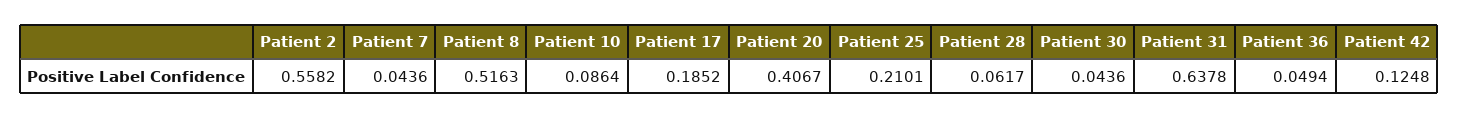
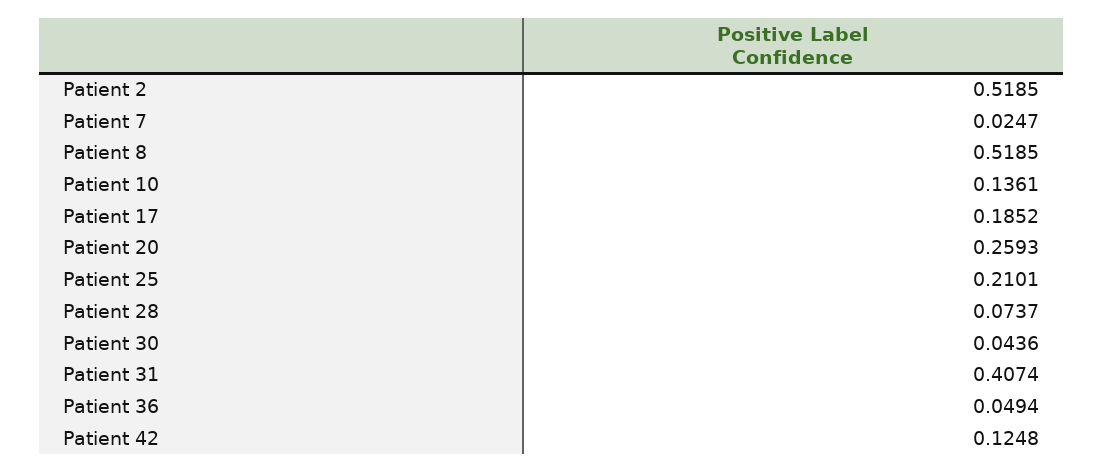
  {
-   "Patient 2": 0.5582,
+   "Patient 2": 0.5185,
-   "Patient 7": 0.0436,
+   "Patient 7": 0.0247,
-   "Patient 8": 0.5163,
+   "Patient 8": 0.5185,
-   "Patient 10": 0.0864,
+   "Patient 10": 0.1361,
    "Patient 17": 0.1852,
-   "Patient 20": 0.4067,
+   "Patient 20": 0.2593,
    "Patient 25": 0.2101,
-   "Patient 28": 0.0617,
+   "Patient 28": 0.0737,
    "Patient 30": 0.0436,
-   "Patient 31": 0.6378,
+   "Patient 31": 0.4074,
    "Patient 36": 0.0494,
    "Patient 42": 0.1248
  }

